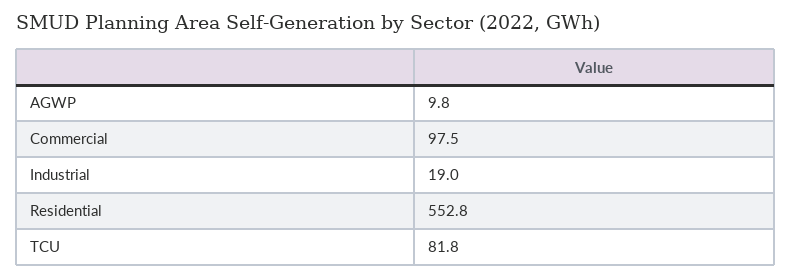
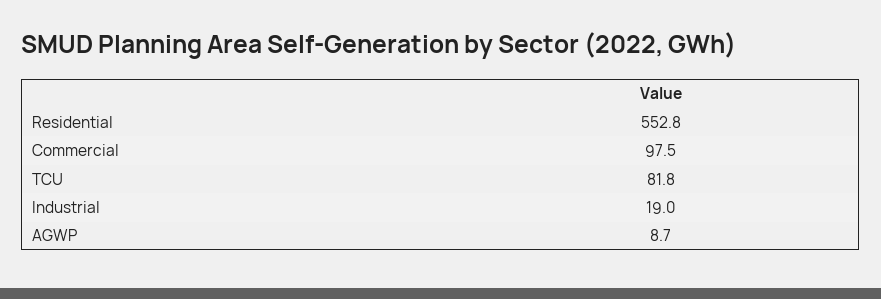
  {
-   "AGWP": 9.8,
+   "AGWP": 8.7,
    "Commercial": 97.5,
    "Industrial": 19,
    "Residential": 552.8,
    "TCU": 81.8
  }

